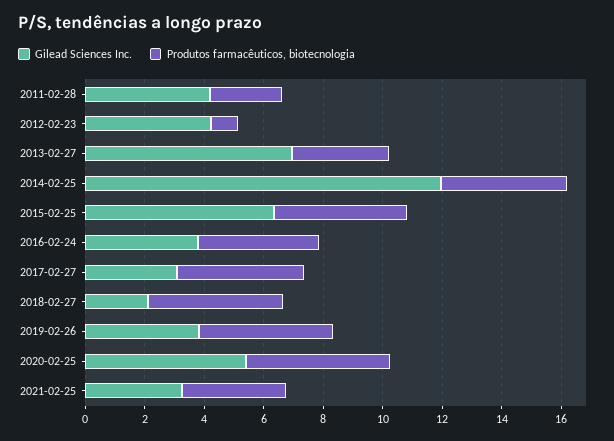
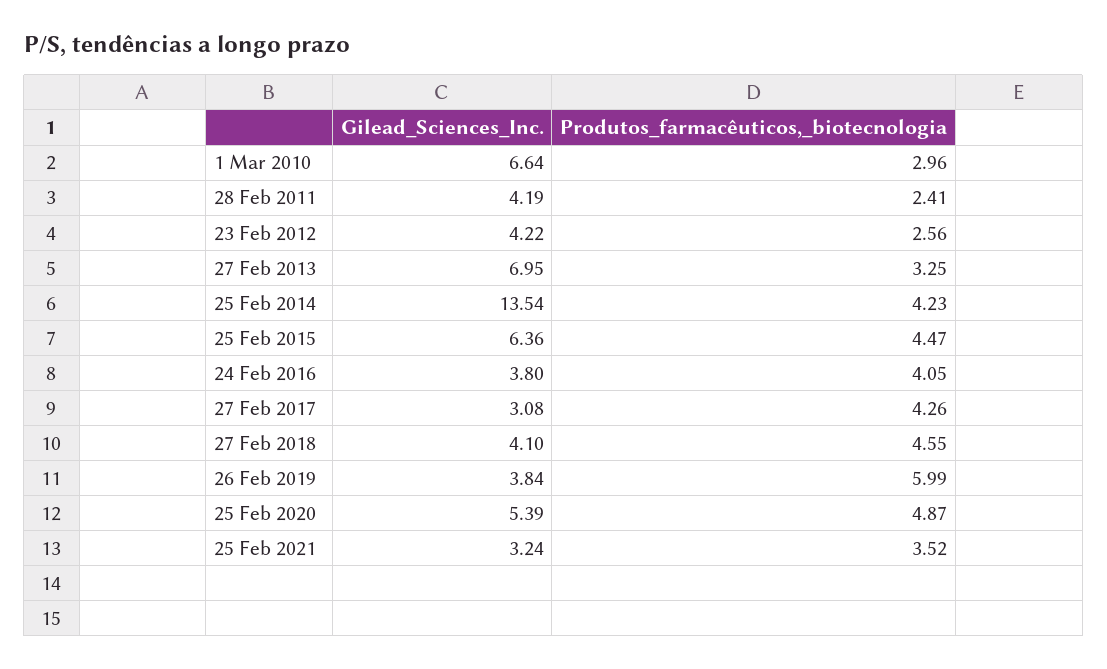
  {
    "Gilead Sciences Inc.": {
      "2011-02-28": 4.19,
      "2012-02-23": 4.22,
      "2013-02-27": 6.95,
-     "2014-02-25": 12,
+     "2014-02-25": 13.54,
      "2015-02-25": 6.36,
      "2016-02-24": 3.8,
      "2017-02-27": 3.08,
-     "2018-02-27": 2,
+     "2018-02-27": 4.1,
      "2019-02-26": 3.84,
      "2020-02-25": 5.39,
-     "2021-02-25": 3.24
+     "2021-02-25": 3.24,
+     "1 Mar 2010": 6.64
    },
    "Produtos farmacêuticos, biotecnologia": {
      "2011-02-28": 2.41,
-     "2012-02-23": 1,
+     "2012-02-23": 2.56,
      "2013-02-27": 3.25,
      "2014-02-25": 4.23,
      "2015-02-25": 4.47,
      "2016-02-24": 4.05,
      "2017-02-27": 4.26,
      "2018-02-27": 4.55,
-     "2019-02-26": 4.5,
+     "2019-02-26": 5.99,
      "2020-02-25": 4.87,
-     "2021-02-25": 3.52
+     "2021-02-25": 3.52,
+     "1 Mar 2010": 2.96
    }
  }

